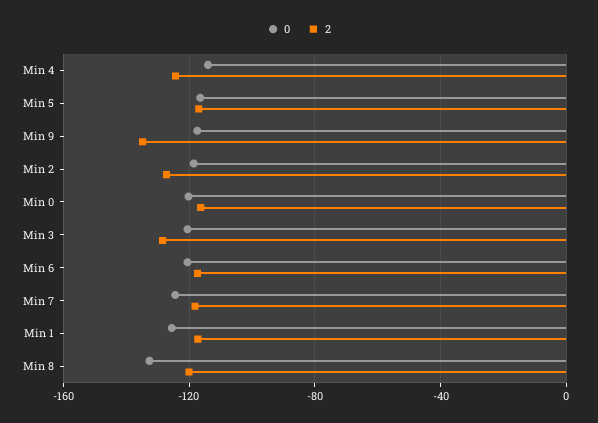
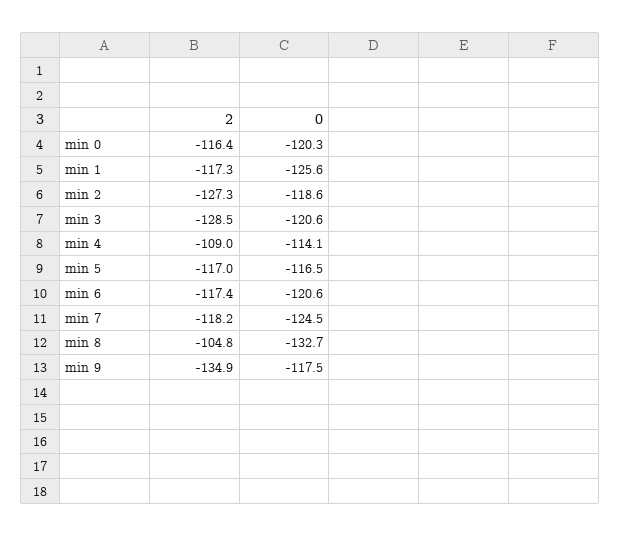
  {
    "0": {
      "Min 4": -114.1,
      "Min 5": -116.5,
      "Min 9": -117.5,
      "Min 2": -118.6,
      "Min 0": -120.3,
      "Min 3": -120.6,
      "Min 6": -120.6,
      "Min 7": -124.5,
      "Min 1": -125.6,
      "Min 8": -132.7
    },
    "2": {
-     "Min 4": -125,
+     "Min 4": -109,
      "Min 5": -117,
      "Min 9": -134.9,
      "Min 2": -127.3,
      "Min 0": -116.4,
      "Min 3": -128.5,
      "Min 6": -117.4,
      "Min 7": -118.2,
      "Min 1": -117.3,
-     "Min 8": -120
+     "Min 8": -104.8
    }
  }

